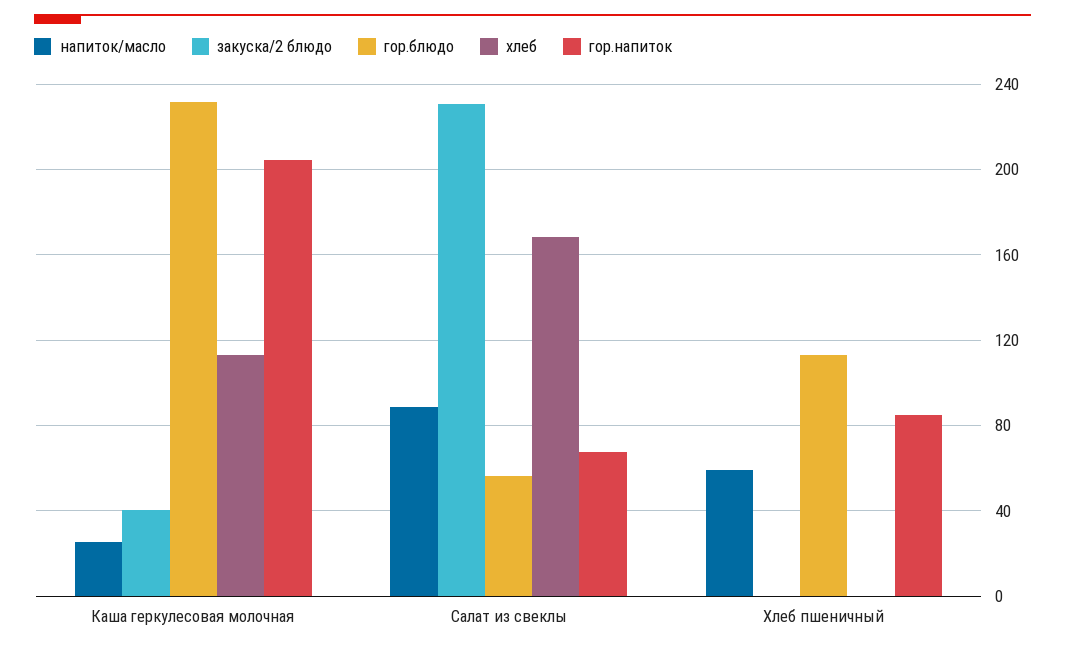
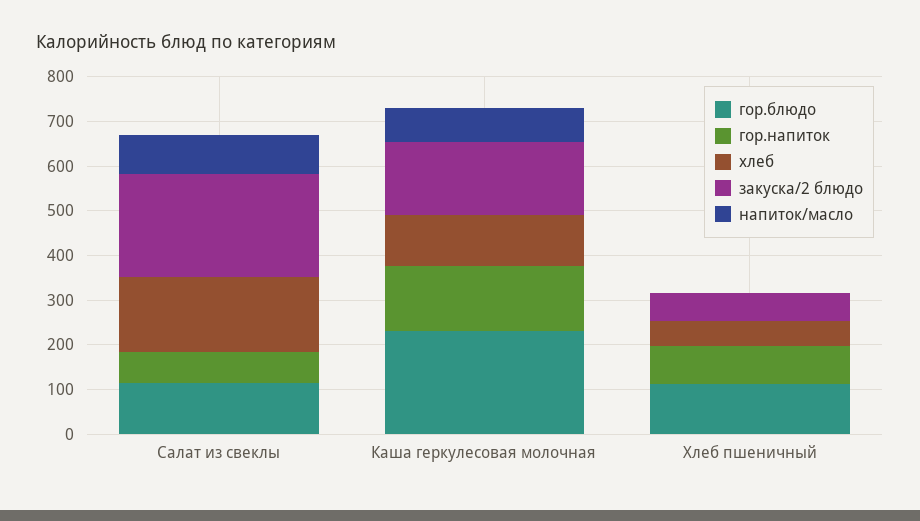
  {
    "напиток/масло": {
-     "Каша геркулесовая молочная": 25,
+     "Каша геркулесовая молочная": 80,
      "Салат из свеклы": 90,
-     "Хлеб пшеничный": 60
+     "Хлеб пшеничный": 0
    },
    "закуска/2 блюдо": {
-     "Каша геркулесовая молочная": 40,
+     "Каша геркулесовая молочная": 160,
      "Салат из свеклы": 230,
-     "Хлеб пшеничный": 0
+     "Хлеб пшеничный": 60
    },
    "гор.блюдо": {
      "Каша геркулесовая молочная": 230,
-     "Салат из свеклы": 55,
+     "Салат из свеклы": 120,
      "Хлеб пшеничный": 115
    },
    "хлеб": {
      "Каша геркулесовая молочная": 115,
      "Салат из свеклы": 170,
-     "Хлеб пшеничный": 0
+     "Хлеб пшеничный": 60
    },
    "гор.напиток": {
-     "Каша геркулесовая молочная": 205,
+     "Каша геркулесовая молочная": 140,
      "Салат из свеклы": 70,
      "Хлеб пшеничный": 85
    }
  }

